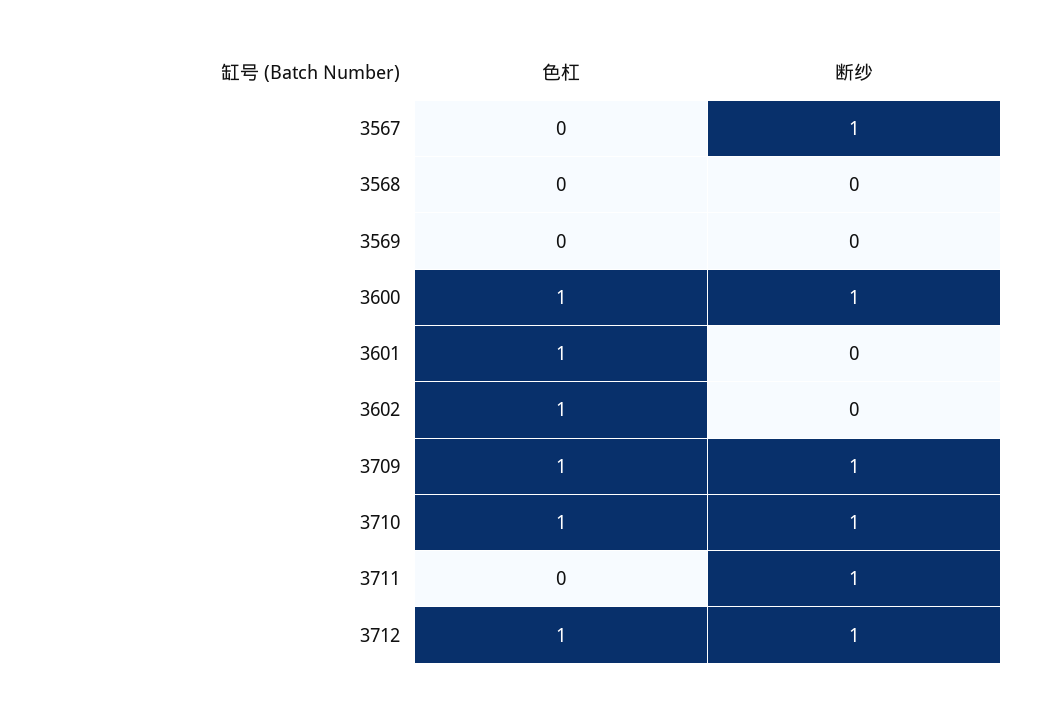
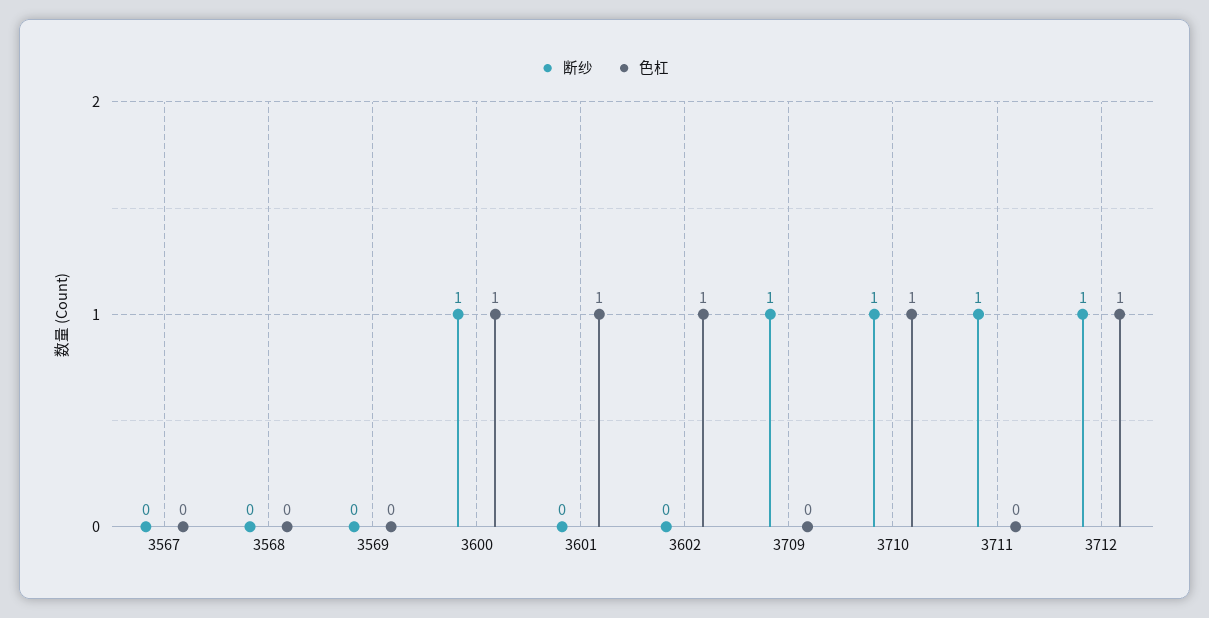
  {
    "色杠": {
      "3567": 0,
      "3568": 0,
      "3569": 0,
      "3600": 1,
      "3601": 1,
      "3602": 1,
-     "3709": 1,
+     "3709": 0,
      "3710": 1,
      "3711": 0,
      "3712": 1
    },
    "断纱": {
-     "3567": 1,
+     "3567": 0,
      "3568": 0,
      "3569": 0,
      "3600": 1,
      "3601": 0,
      "3602": 0,
      "3709": 1,
      "3710": 1,
      "3711": 1,
      "3712": 1
    }
  }

